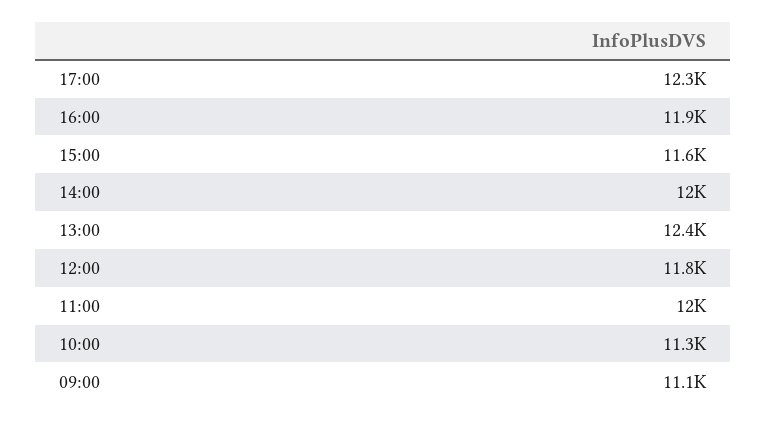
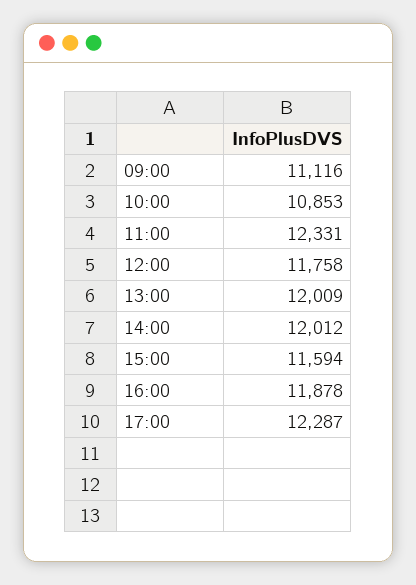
  {
    "17:00": 12287,
    "16:00": 11878,
    "15:00": 11594,
    "14:00": 12012,
-   "13:00": 12400,
+   "13:00": 12009,
    "12:00": 11758,
-   "11:00": 12000,
+   "11:00": 12331,
-   "10:00": 11300,
+   "10:00": 10853,
    "09:00": 11116
  }

